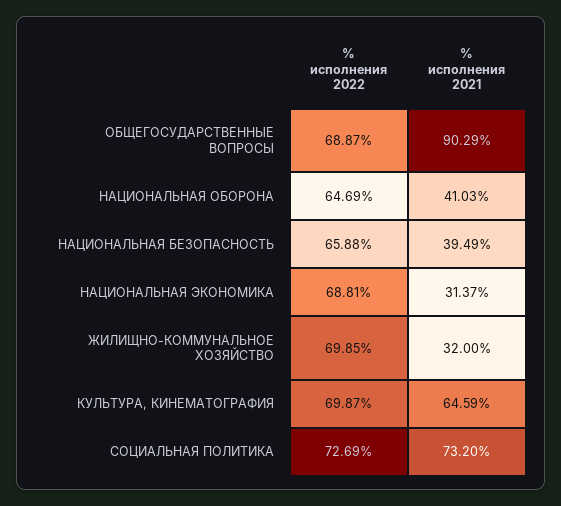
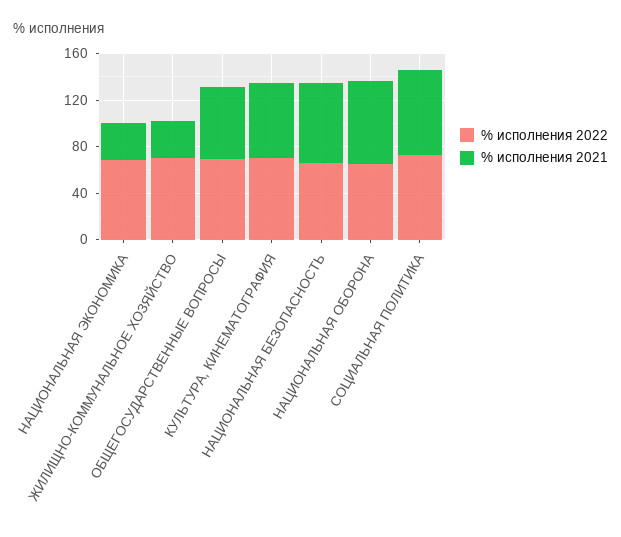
  {
    "% исполнения 2022": {
      "ОБЩЕГОСУДАРСТВЕННЫЕ ВОПРОСЫ": 68.87,
      "НАЦИОНАЛЬНАЯ ОБОРОНА": 64.69,
      "НАЦИОНАЛЬНАЯ БЕЗОПАСНОСТЬ": 65.88,
      "НАЦИОНАЛЬНАЯ ЭКОНОМИКА": 68.81,
      "ЖИЛИЩНО-КОММУНАЛЬНОЕ ХОЗЯЙСТВО": 69.85,
      "КУЛЬТУРА, КИНЕМАТОГРАФИЯ": 69.87,
      "СОЦИАЛЬНАЯ ПОЛИТИКА": 72.69
    },
    "% исполнения 2021": {
-     "ОБЩЕГОСУДАРСТВЕННЫЕ ВОПРОСЫ": 90.29,
+     "ОБЩЕГОСУДАРСТВЕННЫЕ ВОПРОСЫ": 60,
-     "НАЦИОНАЛЬНАЯ ОБОРОНА": 41.03,
+     "НАЦИОНАЛЬНАЯ ОБОРОНА": 70,
-     "НАЦИОНАЛЬНАЯ БЕЗОПАСНОСТЬ": 39.49,
+     "НАЦИОНАЛЬНАЯ БЕЗОПАСНОСТЬ": 70,
      "НАЦИОНАЛЬНАЯ ЭКОНОМИКА": 31.37,
      "ЖИЛИЩНО-КОММУНАЛЬНОЕ ХОЗЯЙСТВО": 32,
      "КУЛЬТУРА, КИНЕМАТОГРАФИЯ": 64.59,
      "СОЦИАЛЬНАЯ ПОЛИТИКА": 73.2
    }
  }

